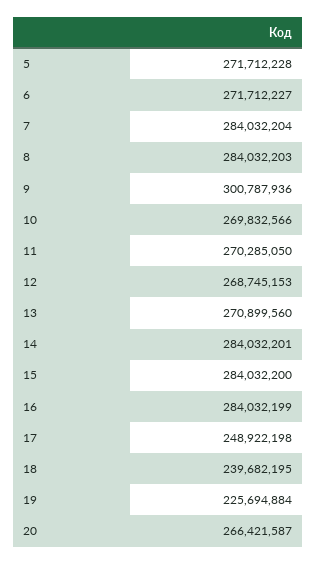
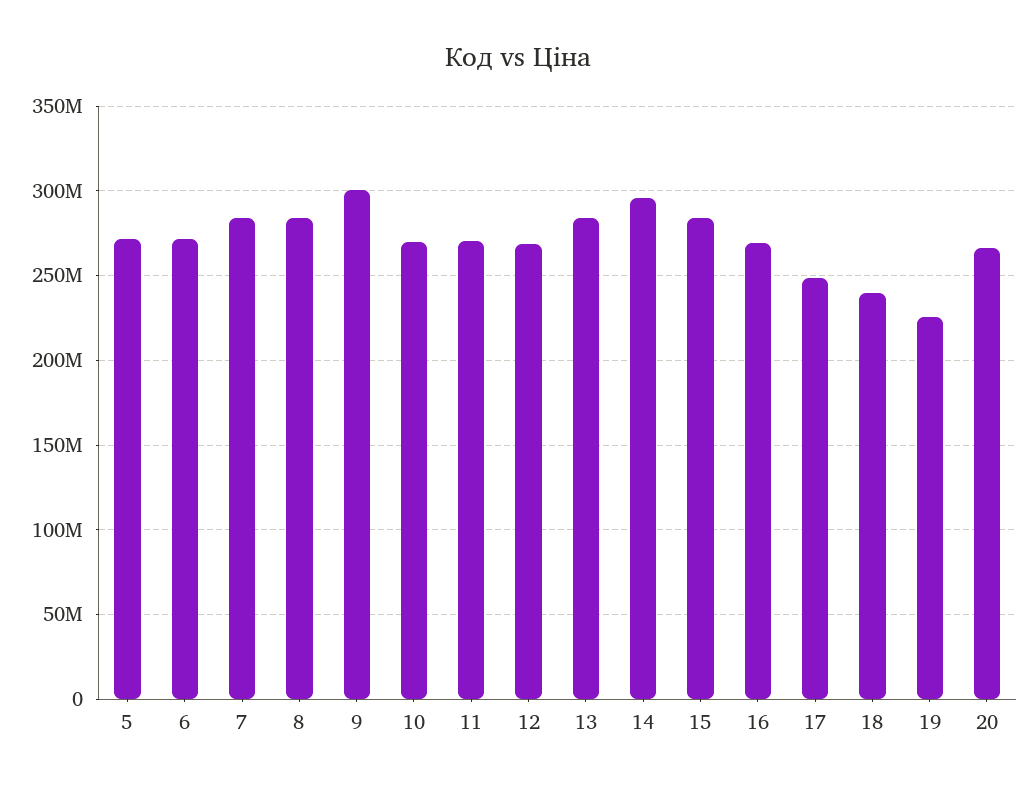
  {
    "5": 271712228,
    "6": 271712227,
    "7": 284032204,
    "8": 284032203,
    "9": 300787936,
    "10": 269832566,
    "11": 270285050,
    "12": 268745153,
-   "13": 270899560,
+   "13": 285000000,
-   "14": 284032201,
+   "14": 295000000,
    "15": 284032200,
-   "16": 284032199,
+   "16": 270000000,
    "17": 248922198,
    "18": 239682195,
    "19": 225694884,
    "20": 266421587
  }

